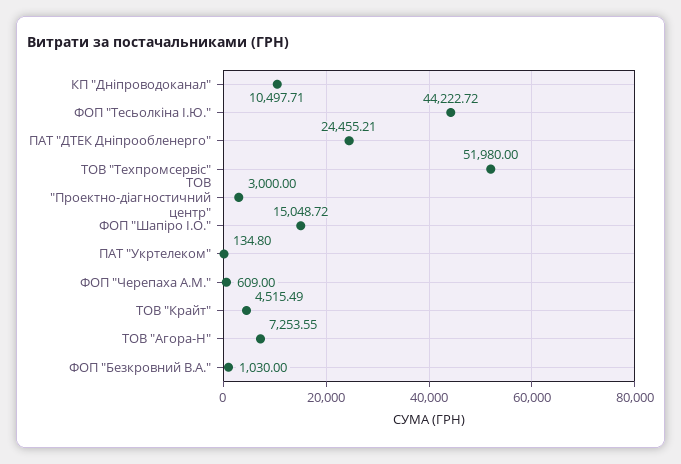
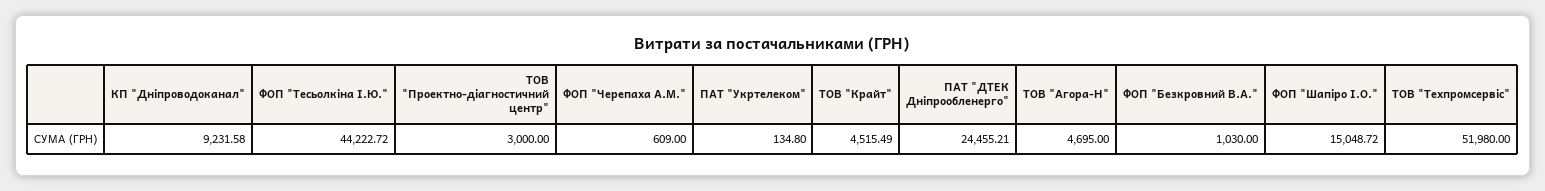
  {
-   "КП \"Дніпроводоканал\"": 10497.71,
+   "КП \"Дніпроводоканал\"": 9231.58,
    "ФОП \"Тесьолкіна І.Ю.\"": 44222.72,
    "ПАТ \"ДТЕК Дніпрообленерго\"": 24455.21,
    "ТОВ \"Техпромсервіс\"": 51980,
    "ТОВ \"Проектно-діагностичний центр\"": 3000,
    "ФОП \"Шапіро І.О.\"": 15048.72,
    "ПАТ \"Укртелеком\"": 134.8,
    "ФОП \"Черепаха А.М.\"": 609,
    "ТОВ \"Крайт\"": 4515.49,
-   "ТОВ \"Агора-Н\"": 7253.55,
+   "ТОВ \"Агора-Н\"": 4695,
    "ФОП \"Безкровний В.А.\"": 1030
  }

